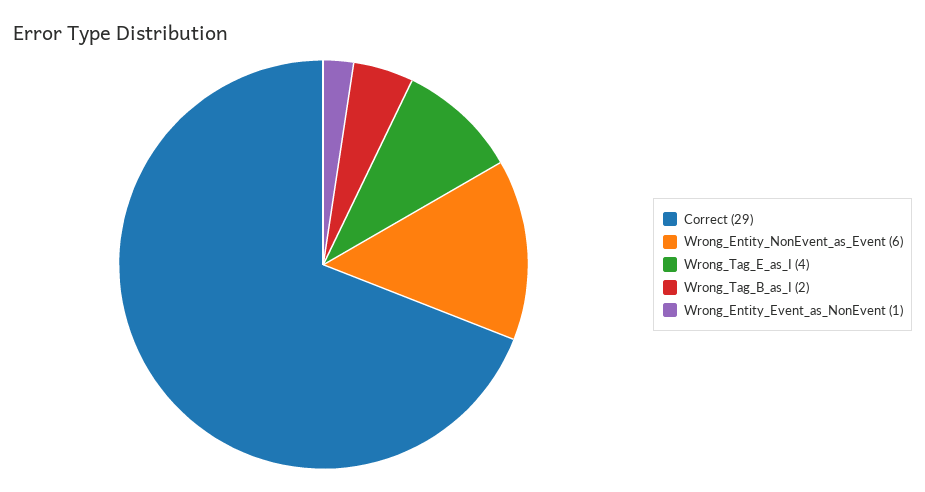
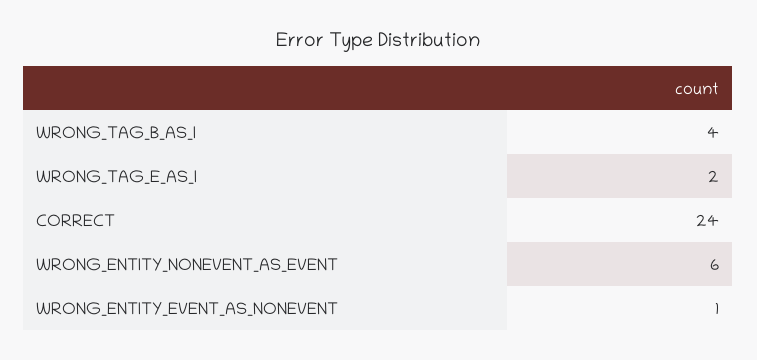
  {
-   "Correct": 29,
+   "Correct": 24,
    "Wrong_Entity_NonEvent_as_Event": 6,
-   "Wrong_Tag_E_as_I": 4,
+   "Wrong_Tag_E_as_I": 2,
-   "Wrong_Tag_B_as_I": 2,
+   "Wrong_Tag_B_as_I": 4,
    "Wrong_Entity_Event_as_NonEvent": 1
  }

